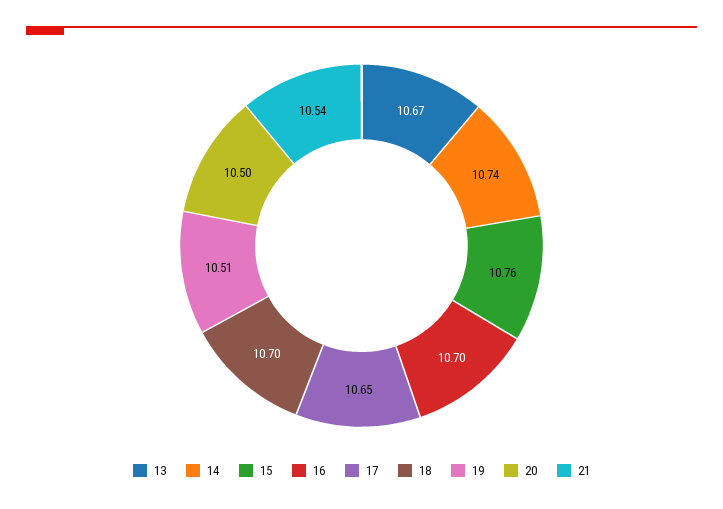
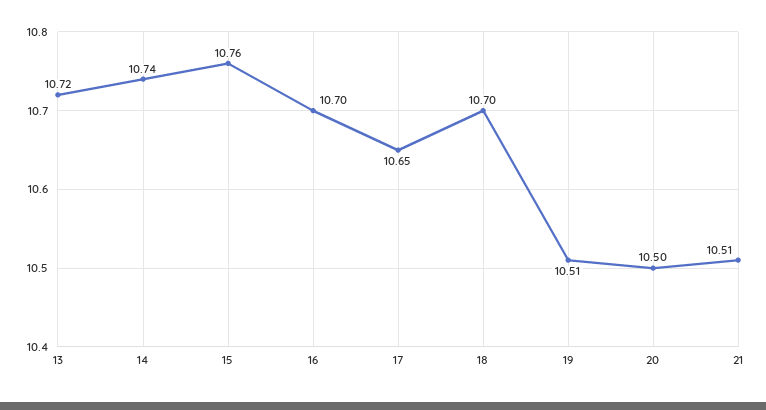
  {
-   "13": 10.67,
+   "13": 10.72,
    "14": 10.74,
    "15": 10.76,
    "16": 10.7,
    "17": 10.65,
    "18": 10.7,
    "19": 10.51,
    "20": 10.5,
-   "21": 10.54
+   "21": 10.51
  }

